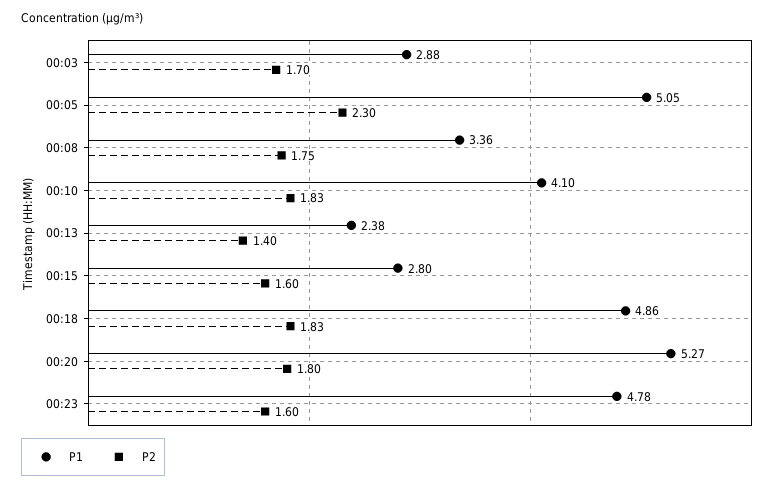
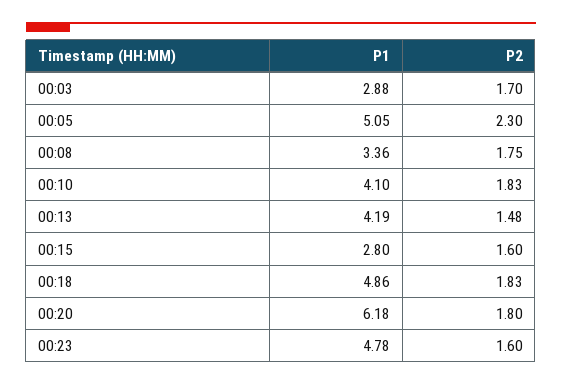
  {
    "P1": {
      "00:03": 2.88,
      "00:05": 5.05,
      "00:08": 3.36,
      "00:10": 4.1,
-     "00:13": 2.38,
+     "00:13": 4.19,
      "00:15": 2.8,
      "00:18": 4.86,
-     "00:20": 5.27,
+     "00:20": 6.18,
      "00:23": 4.78
    },
    "P2": {
      "00:03": 1.7,
      "00:05": 2.3,
      "00:08": 1.75,
      "00:10": 1.83,
-     "00:13": 1.4,
+     "00:13": 1.48,
      "00:15": 1.6,
      "00:18": 1.83,
      "00:20": 1.8,
      "00:23": 1.6
    }
  }

